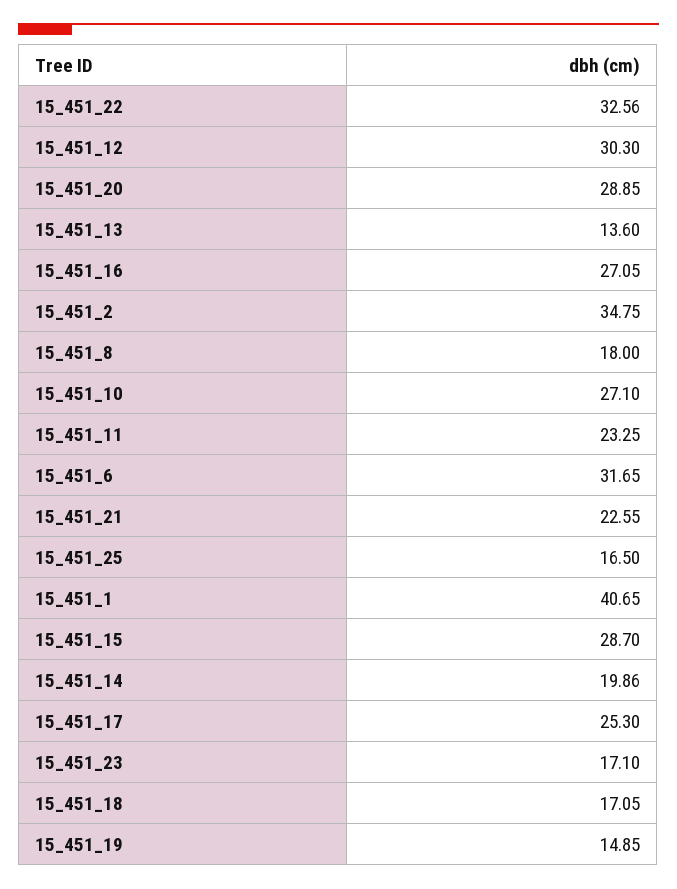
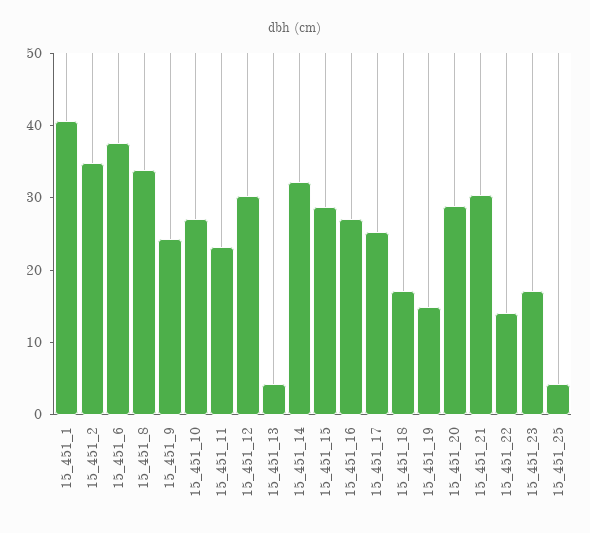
  {
-   "15_451_22": 32.56,
+   "15_451_22": 14,
    "15_451_12": 30.3,
    "15_451_20": 28.85,
-   "15_451_13": 13.6,
+   "15_451_13": 4,
    "15_451_16": 27.05,
    "15_451_2": 34.75,
-   "15_451_8": 18,
+   "15_451_8": 34,
    "15_451_10": 27.1,
    "15_451_11": 23.25,
-   "15_451_6": 31.65,
+   "15_451_6": 38,
-   "15_451_21": 22.55,
+   "15_451_21": 30,
-   "15_451_25": 16.5,
+   "15_451_25": 4,
    "15_451_1": 40.65,
    "15_451_15": 28.7,
-   "15_451_14": 19.86,
+   "15_451_14": 32,
    "15_451_17": 25.3,
    "15_451_23": 17.1,
    "15_451_18": 17.05,
-   "15_451_19": 14.85
+   "15_451_19": 14.85,
+   "15_451_9": 24
  }

